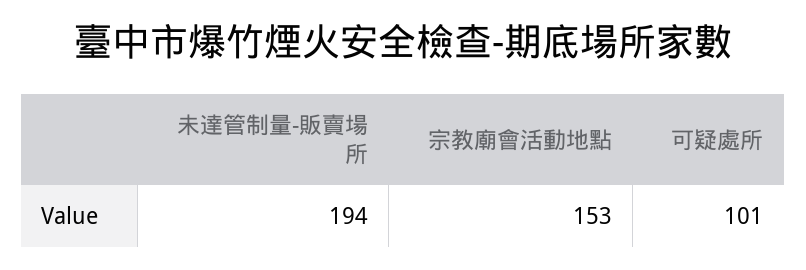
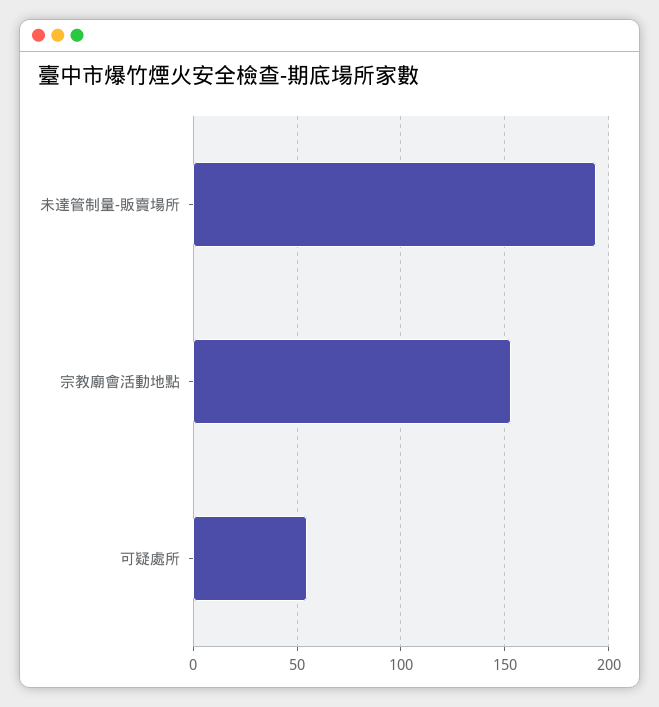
  {
    "未達管制量-販賣場所": 194,
    "宗教廟會活動地點": 153,
-   "可疑處所": 101
+   "可疑處所": 55
  }

